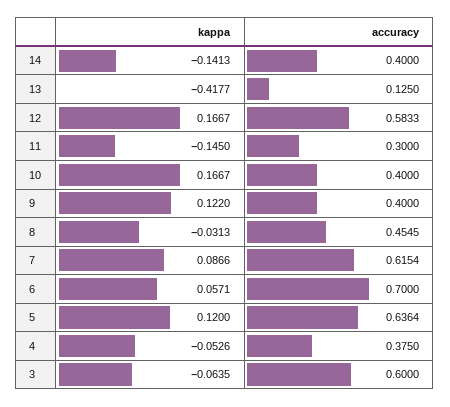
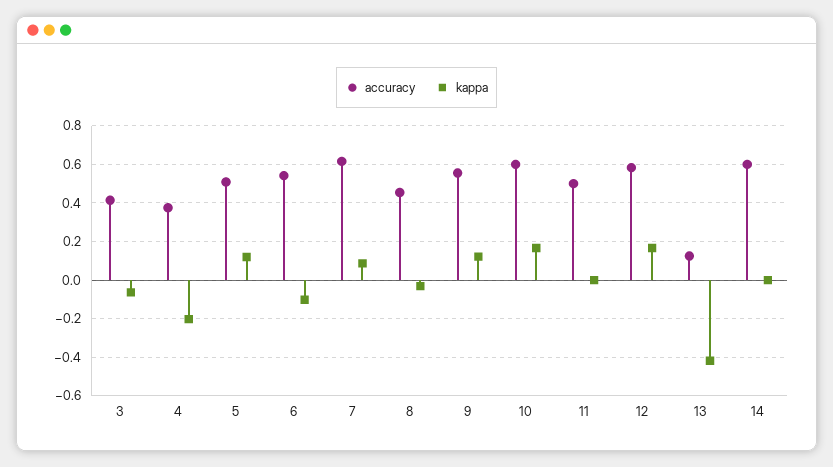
  {
    "kappa": {
-     "14": -0.1413,
+     "14": 0,
      "13": -0.4177,
      "12": 0.1667,
-     "11": -0.145,
+     "11": 0,
      "10": 0.1667,
      "9": 0.122,
      "8": -0.0313,
      "7": 0.0866,
-     "6": 0.0571,
+     "6": -0.1,
      "5": 0.12,
-     "4": -0.0526,
+     "4": -0.2,
      "3": -0.0635
    },
    "accuracy": {
-     "14": 0.4,
+     "14": 0.6,
      "13": 0.125,
      "12": 0.5833,
-     "11": 0.3,
+     "11": 0.5,
-     "10": 0.4,
+     "10": 0.6,
-     "9": 0.4,
+     "9": 0.55,
      "8": 0.4545,
      "7": 0.6154,
-     "6": 0.7,
+     "6": 0.55,
-     "5": 0.6364,
+     "5": 0.5,
      "4": 0.375,
-     "3": 0.6
+     "3": 0.4
    }
  }

